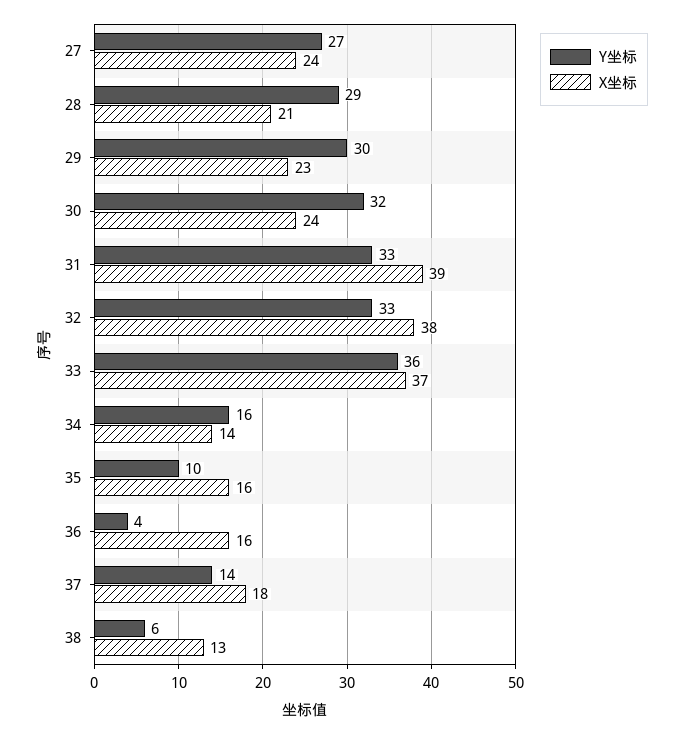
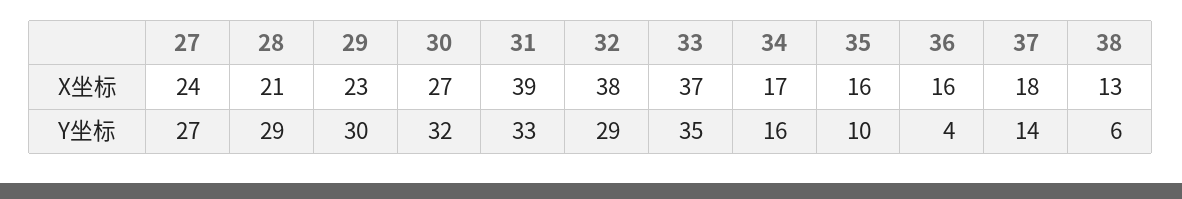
  {
    "Y坐标": {
      "27": 27,
      "28": 29,
      "29": 30,
      "30": 32,
      "31": 33,
-     "32": 33,
+     "32": 29,
-     "33": 36,
+     "33": 35,
      "34": 16,
      "35": 10,
      "36": 4,
      "37": 14,
      "38": 6
    },
    "X坐标": {
      "27": 24,
      "28": 21,
      "29": 23,
-     "30": 24,
+     "30": 27,
      "31": 39,
      "32": 38,
      "33": 37,
-     "34": 14,
+     "34": 17,
      "35": 16,
      "36": 16,
      "37": 18,
      "38": 13
    }
  }

